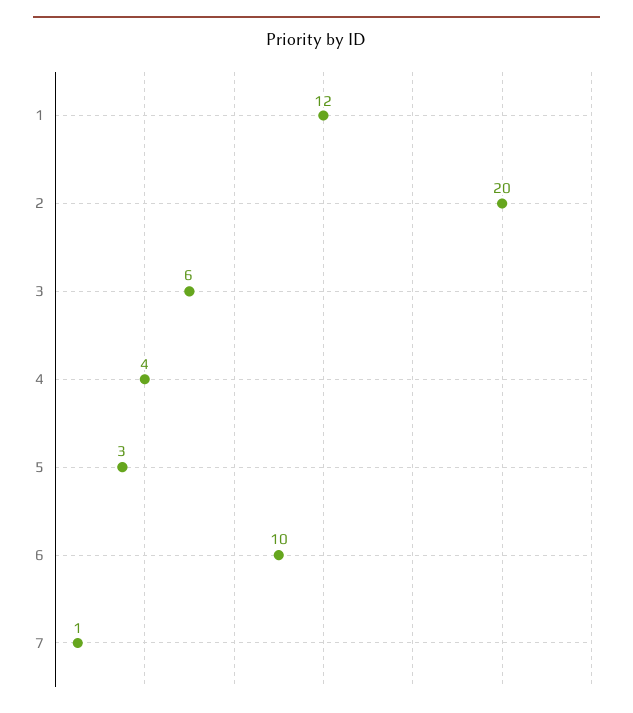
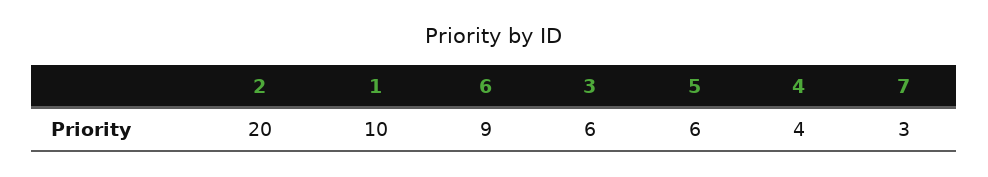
  {
-   "1": 12,
+   "1": 10,
    "2": 20,
    "3": 6,
    "4": 4,
-   "5": 3,
+   "5": 6,
-   "6": 10,
+   "6": 9,
-   "7": 1
+   "7": 3
  }

